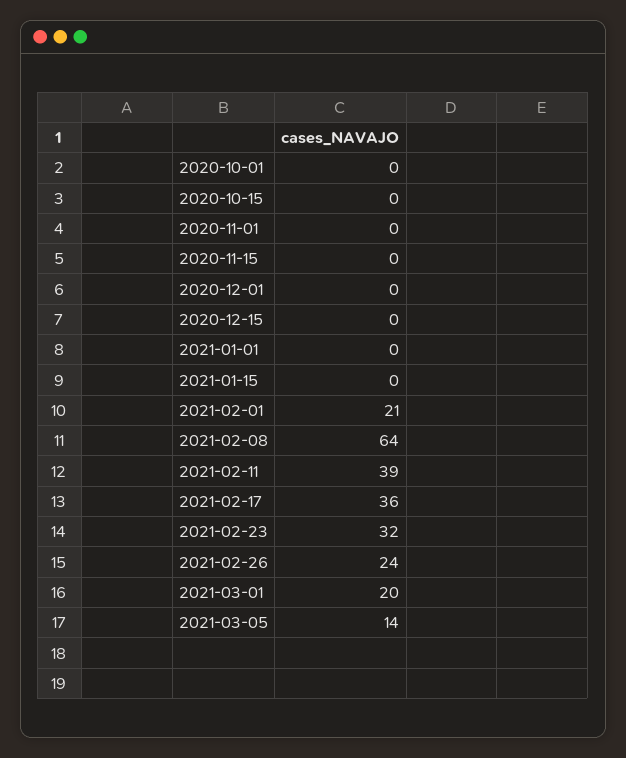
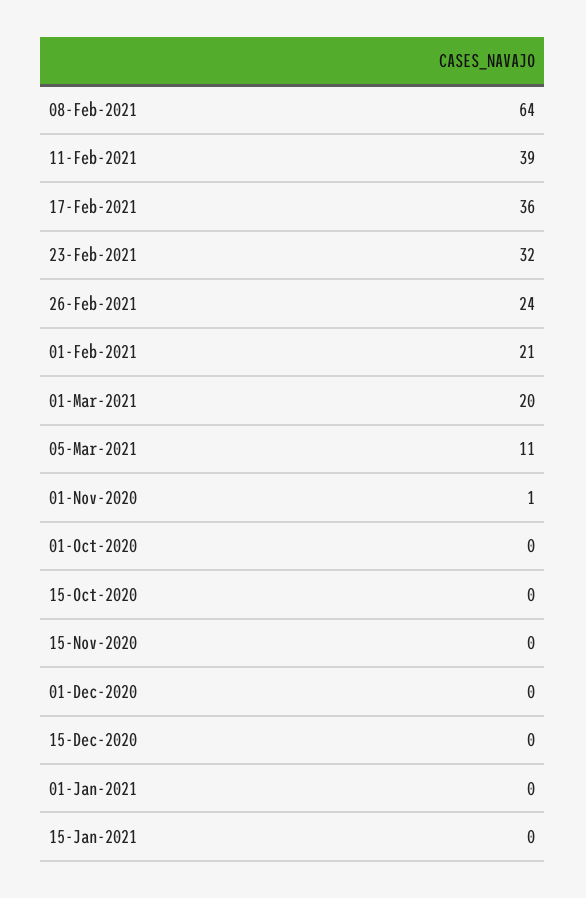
  {
    "2020-10-01": 0,
    "2020-10-15": 0,
-   "2020-11-01": 0,
+   "2020-11-01": 1,
    "2020-11-15": 0,
    "2020-12-01": 0,
    "2020-12-15": 0,
    "2021-01-01": 0,
    "2021-01-15": 0,
    "2021-02-01": 21,
    "2021-02-08": 64,
    "2021-02-11": 39,
    "2021-02-17": 36,
    "2021-02-23": 32,
    "2021-02-26": 24,
    "2021-03-01": 20,
-   "2021-03-05": 14
+   "2021-03-05": 11
  }

